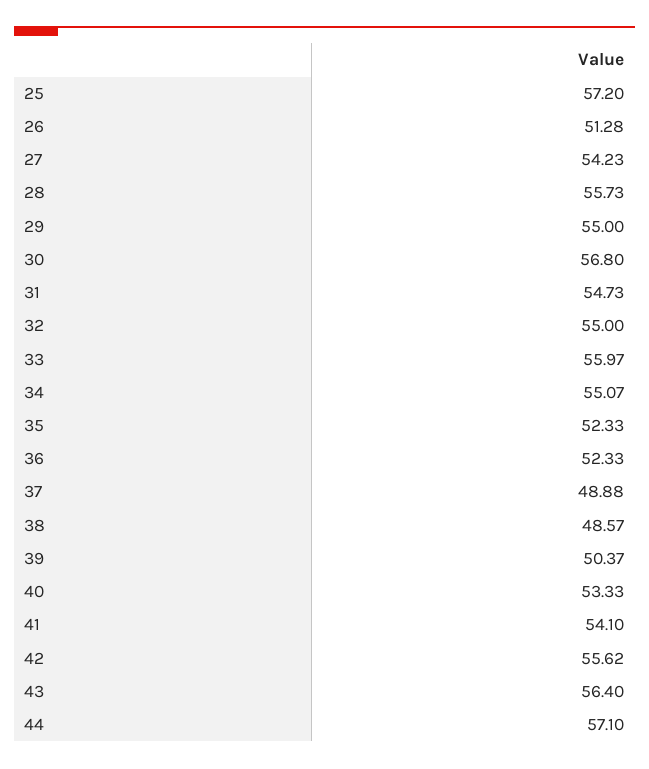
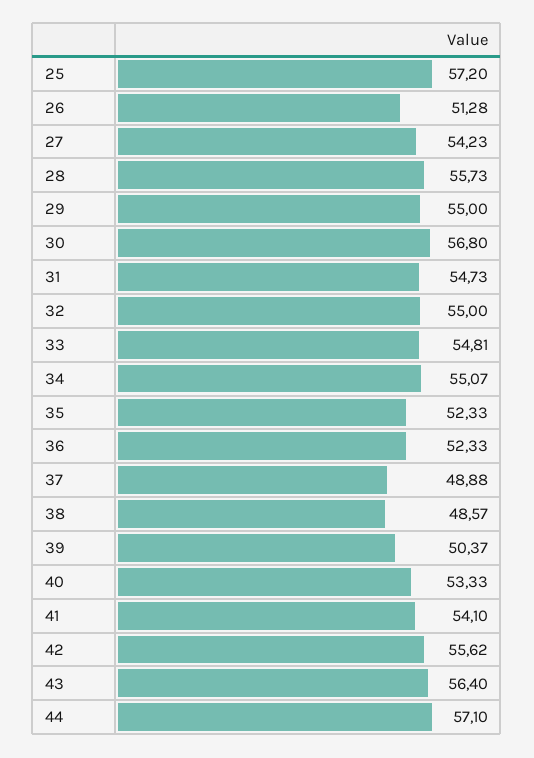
  {
    "25": 57.2,
    "26": 51.28,
    "27": 54.23,
    "28": 55.73,
    "29": 55,
    "30": 56.8,
    "31": 54.73,
    "32": 55,
-   "33": 55.97,
+   "33": 54.81,
    "34": 55.07,
    "35": 52.33,
    "36": 52.33,
    "37": 48.88,
    "38": 48.57,
    "39": 50.37,
    "40": 53.33,
    "41": 54.1,
    "42": 55.62,
    "43": 56.4,
    "44": 57.1
  }

